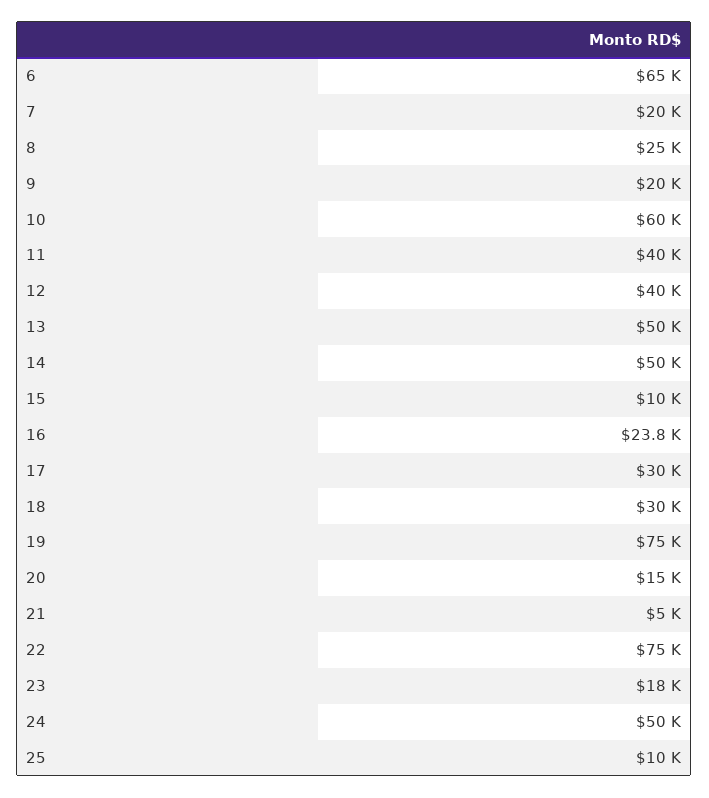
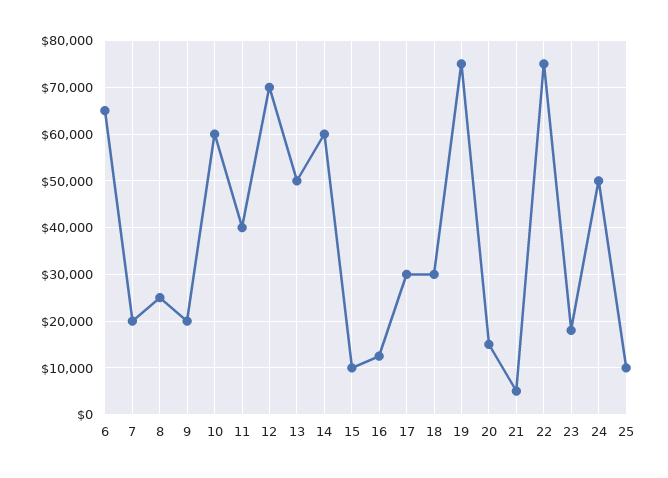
  {
    "6": 65000,
    "7": 20000,
    "8": 25000,
    "9": 20000,
    "10": 60000,
    "11": 40000,
-   "12": 40000,
+   "12": 70000,
    "13": 50000,
-   "14": 50000,
+   "14": 60000,
    "15": 10000,
-   "16": 23800,
+   "16": 12000,
    "17": 30000,
    "18": 30000,
    "19": 75000,
    "20": 15000,
    "21": 5000,
    "22": 75000,
    "23": 18000,
    "24": 50000,
    "25": 10000
  }

